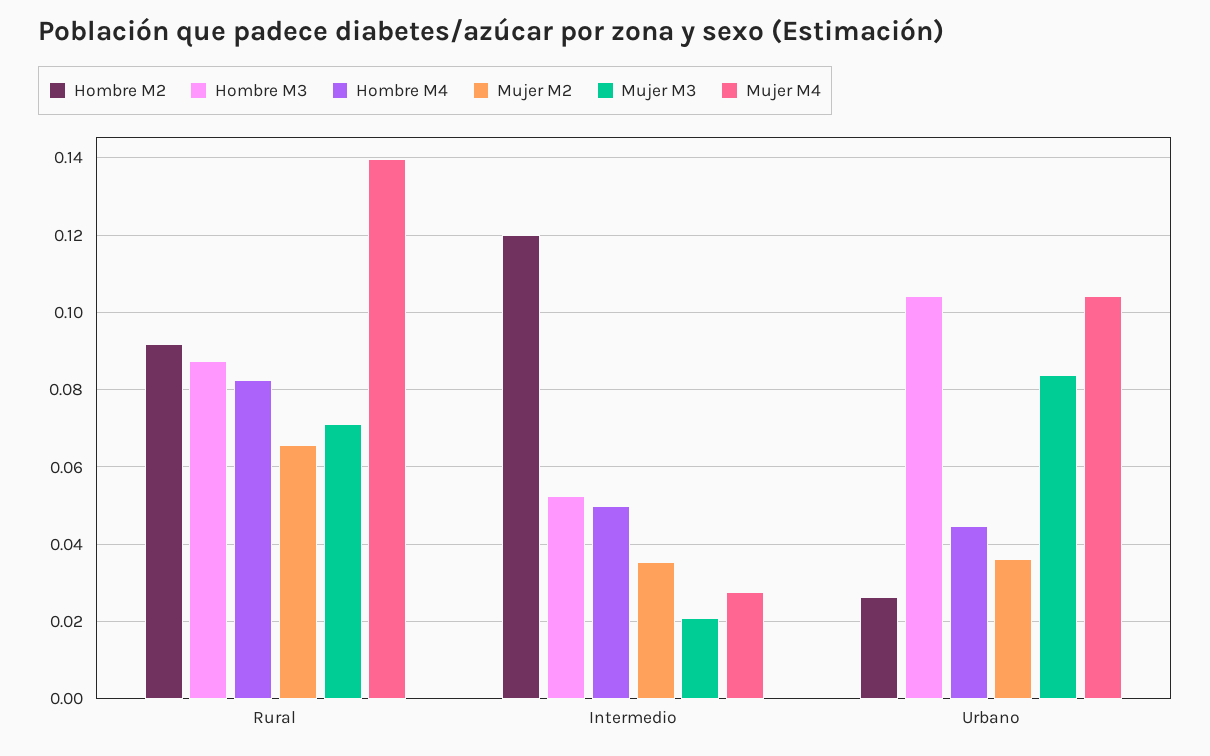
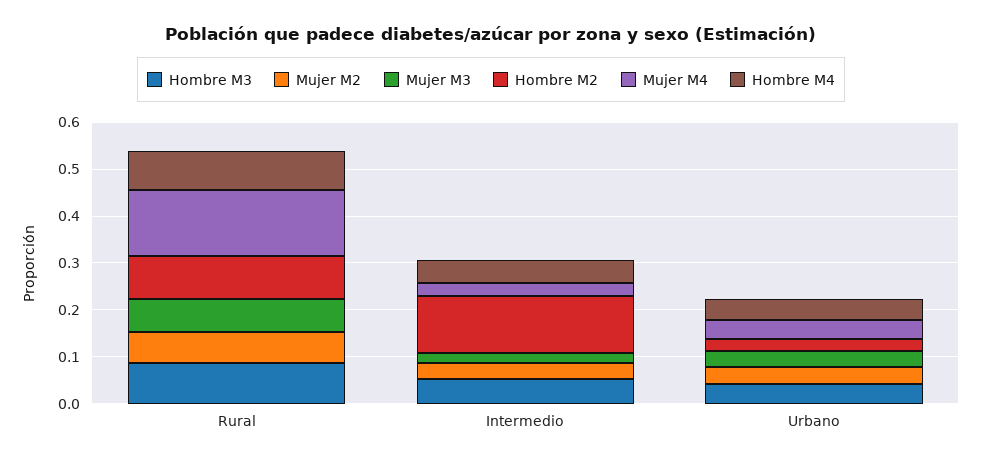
  {
    "Hombre M2": {
      "Rural": 0.092,
      "Intermedio": 0.12,
      "Urbano": 0.026
    },
    "Hombre M3": {
      "Rural": 0.088,
      "Intermedio": 0.052,
-     "Urbano": 0.104
+     "Urbano": 0.04
    },
    "Hombre M4": {
      "Rural": 0.082,
      "Intermedio": 0.05,
      "Urbano": 0.044
    },
    "Mujer M2": {
      "Rural": 0.066,
      "Intermedio": 0.036,
      "Urbano": 0.036
    },
    "Mujer M3": {
      "Rural": 0.072,
      "Intermedio": 0.022,
-     "Urbano": 0.084
+     "Urbano": 0.04
    },
    "Mujer M4": {
      "Rural": 0.14,
      "Intermedio": 0.028,
-     "Urbano": 0.104
+     "Urbano": 0.04
    }
  }

